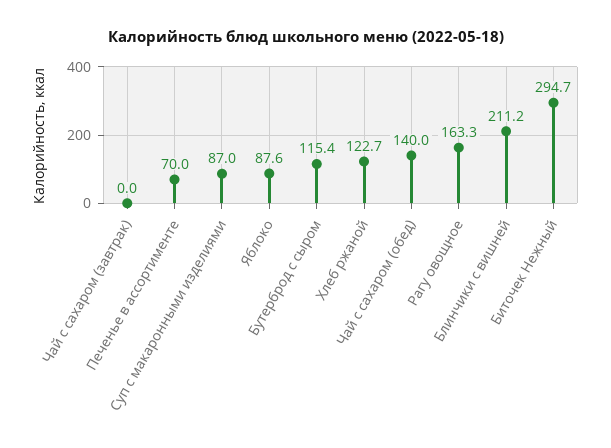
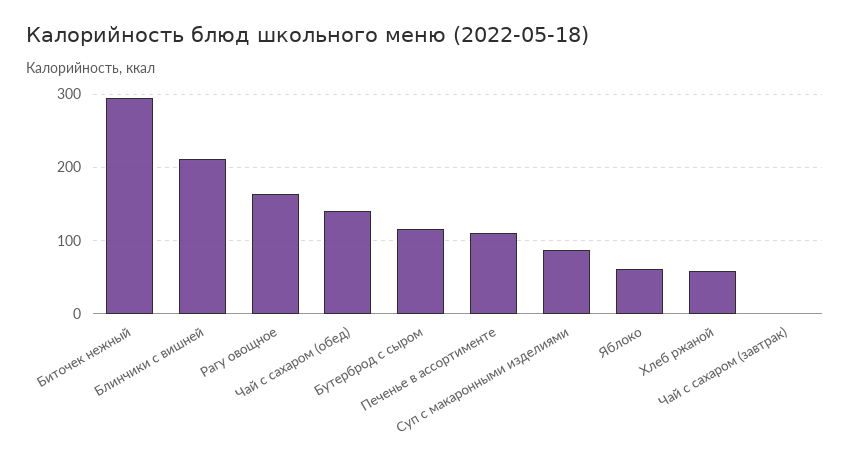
  {
    "Чай с сахаром (завтрак)": 0,
-   "Печенье в ассортименте": 70,
+   "Печенье в ассортименте": 110,
    "Суп с макаронными изделиями": 87,
-   "Яблоко": 87.6,
+   "Яблоко": 60,
    "Бутерброд с сыром": 115.4,
-   "Хлеб ржаной": 122.7,
+   "Хлеб ржаной": 60,
    "Чай с сахаром (обед)": 140,
    "Рагу овощное": 163.3,
    "Блинчики с вишней": 211.2,
    "Биточек Нежный": 294.7
  }

